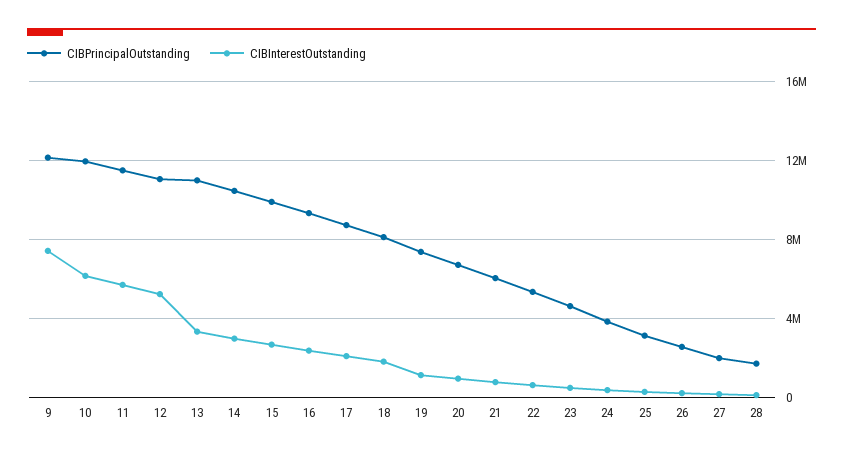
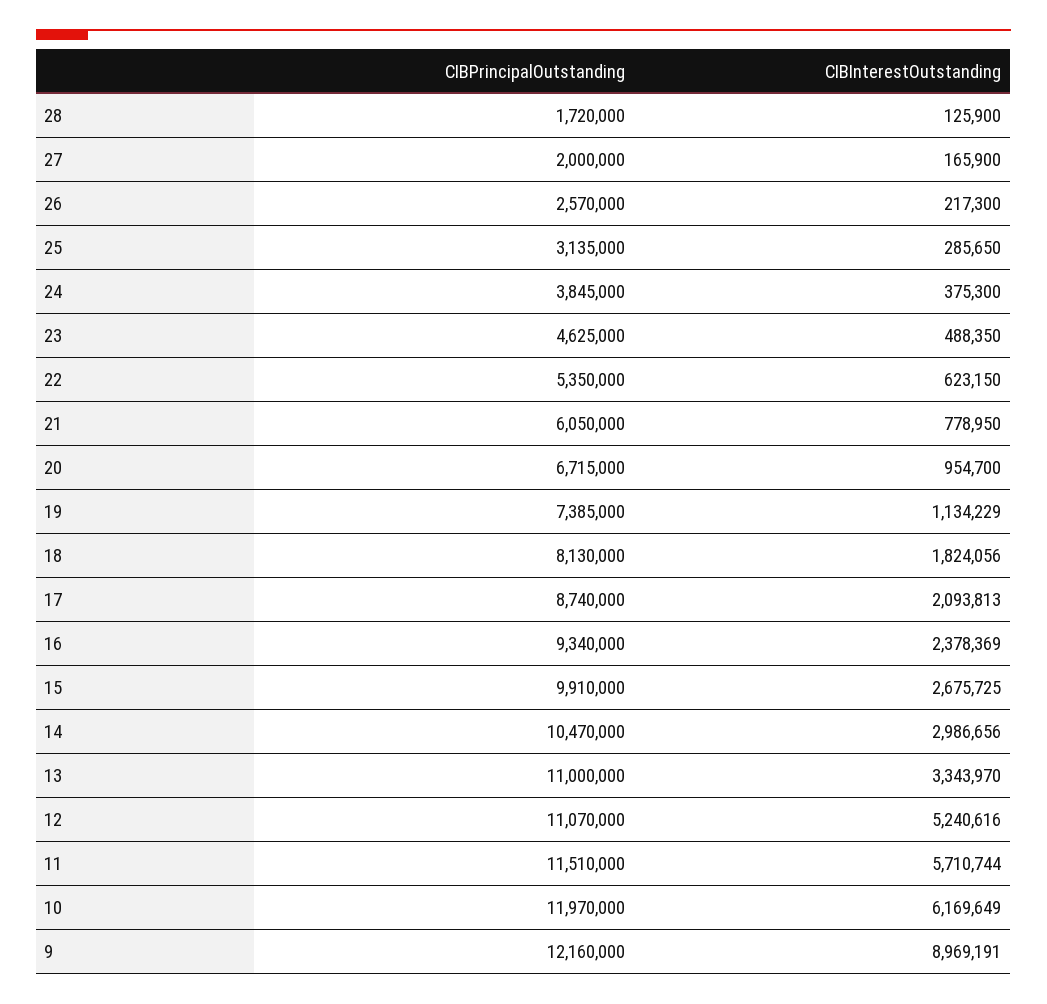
  {
    "CIBPrincipalOutstanding": {
      "9": 12160000,
      "10": 11970000,
      "11": 11510000,
      "12": 11070000,
      "13": 11000000,
      "14": 10470000,
      "15": 9910000,
      "16": 9340000,
      "17": 8740000,
      "18": 8130000,
      "19": 7385000,
      "20": 6715000,
      "21": 6050000,
      "22": 5350000,
      "23": 4625000,
      "24": 3845000,
      "25": 3135000,
      "26": 2570000,
      "27": 2000000,
      "28": 1720000
    },
    "CIBInterestOutstanding": {
-     "9": 7500000,
+     "9": 8969191,
      "10": 6169649,
      "11": 5710744,
      "12": 5240616,
      "13": 3343970,
      "14": 2986656,
      "15": 2675725,
      "16": 2378369,
      "17": 2093813,
      "18": 1824056,
      "19": 1134229,
      "20": 954700,
      "21": 778950,
      "22": 623150,
      "23": 488350,
      "24": 375300,
      "25": 285650,
      "26": 217300,
      "27": 165900,
      "28": 125900
    }
  }

